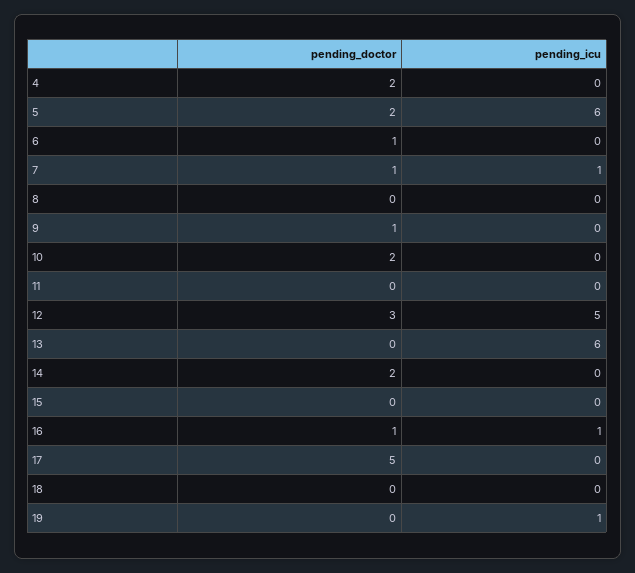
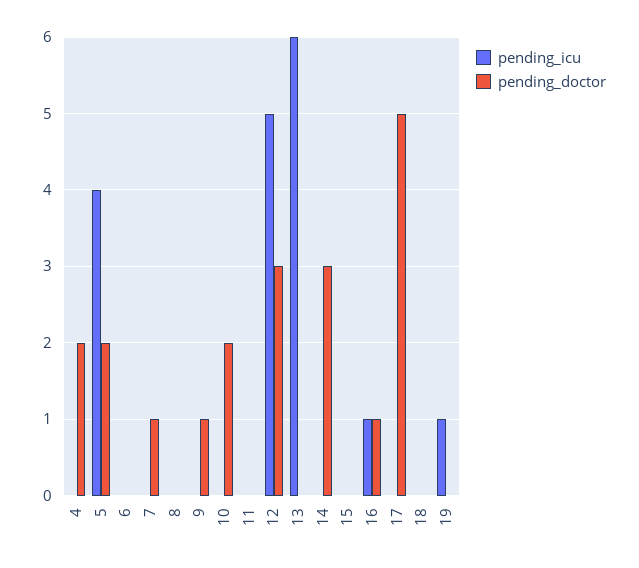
  {
    "pending_doctor": {
      "4": 2,
      "5": 2,
-     "6": 1,
+     "6": 0,
      "7": 1,
      "8": 0,
      "9": 1,
      "10": 2,
      "11": 0,
      "12": 3,
      "13": 0,
-     "14": 2,
+     "14": 3,
      "15": 0,
      "16": 1,
      "17": 5,
      "18": 0,
      "19": 0
    },
    "pending_icu": {
      "4": 0,
-     "5": 6,
+     "5": 4,
      "6": 0,
-     "7": 1,
+     "7": 0,
      "8": 0,
      "9": 0,
      "10": 0,
      "11": 0,
      "12": 5,
      "13": 6,
      "14": 0,
      "15": 0,
      "16": 1,
      "17": 0,
      "18": 0,
      "19": 1
    }
  }

